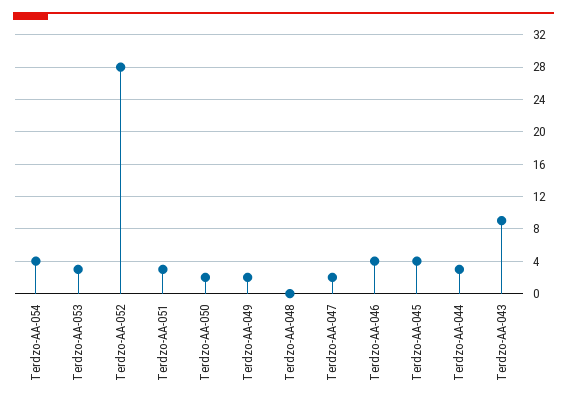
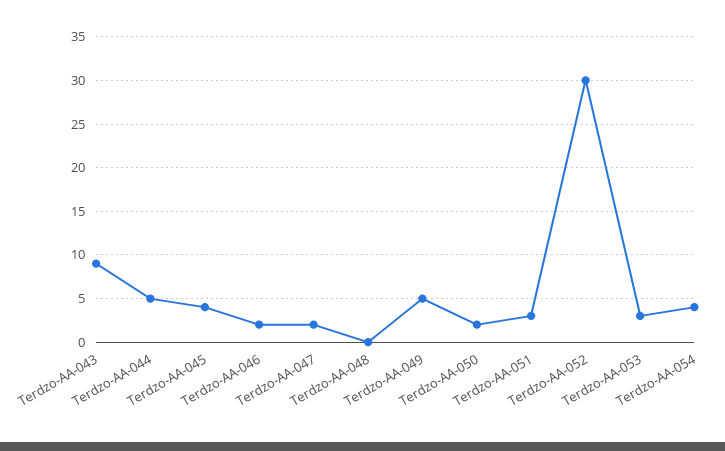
  {
    "Terdzo-AA-054": 4,
    "Terdzo-AA-053": 3,
-   "Terdzo-AA-052": 28,
+   "Terdzo-AA-052": 30,
    "Terdzo-AA-051": 3,
    "Terdzo-AA-050": 2,
-   "Terdzo-AA-049": 2,
+   "Terdzo-AA-049": 5,
    "Terdzo-AA-048": 0,
    "Terdzo-AA-047": 2,
-   "Terdzo-AA-046": 4,
+   "Terdzo-AA-046": 2,
    "Terdzo-AA-045": 4,
-   "Terdzo-AA-044": 3,
+   "Terdzo-AA-044": 5,
    "Terdzo-AA-043": 9
  }

